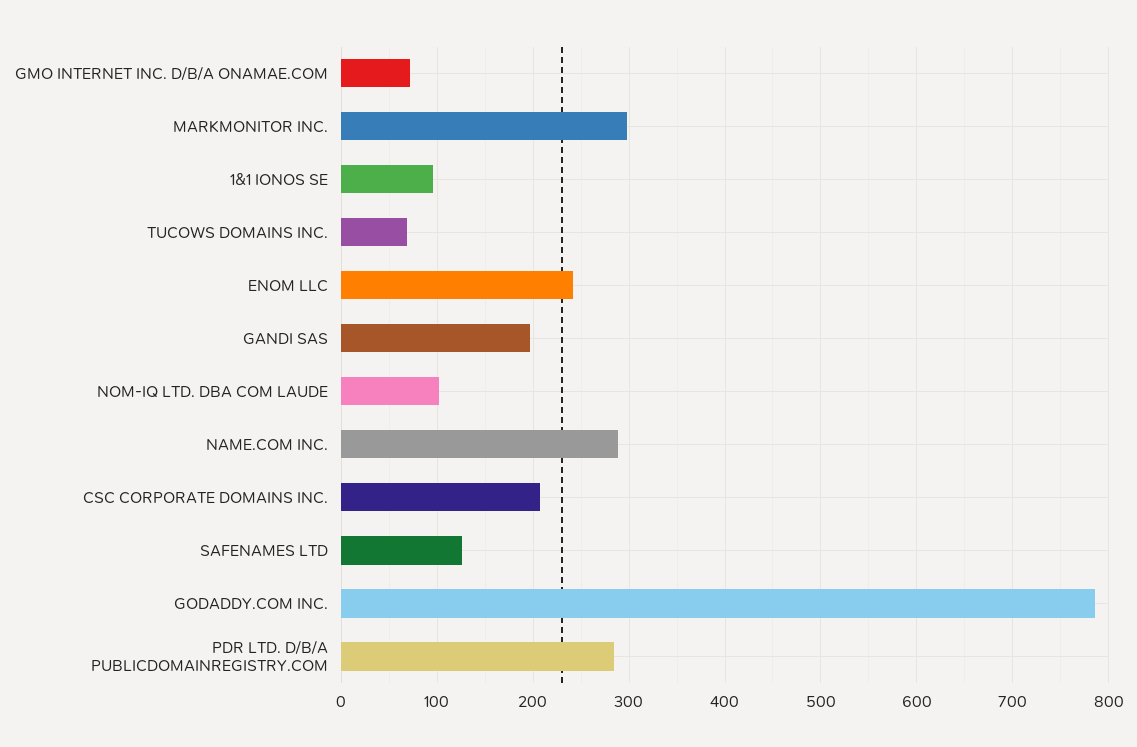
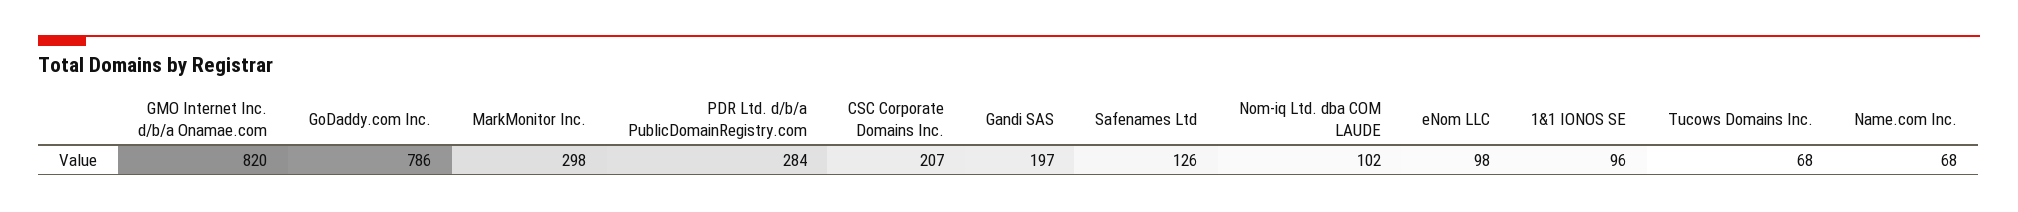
  {
-   "GMO INTERNET INC. D/B/A ONAMAE.COM": 70,
+   "GMO INTERNET INC. D/B/A ONAMAE.COM": 820,
    "MARKMONITOR INC.": 298,
    "1&1 IONOS SE": 96,
    "TUCOWS DOMAINS INC.": 68,
-   "ENOM LLC": 240,
+   "ENOM LLC": 98,
    "GANDI SAS": 197,
    "NOM-IQ LTD. DBA COM LAUDE": 102,
-   "NAME.COM INC.": 290,
+   "NAME.COM INC.": 68,
    "CSC CORPORATE DOMAINS INC.": 207,
    "SAFENAMES LTD": 126,
    "GODADDY.COM INC.": 786,
    "PDR LTD. D/B/A PUBLICDOMAINREGISTRY.COM": 284
  }

